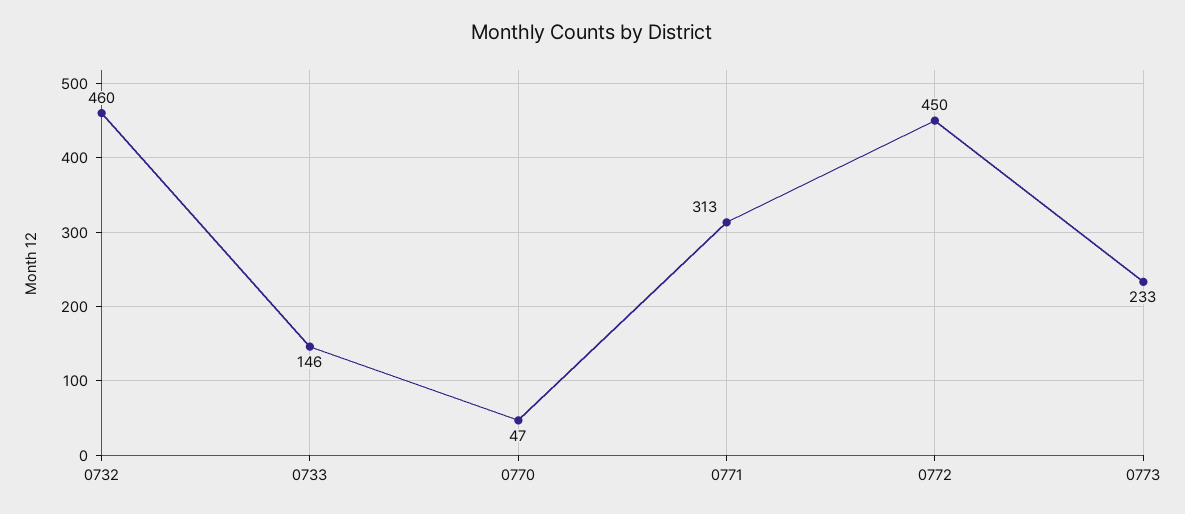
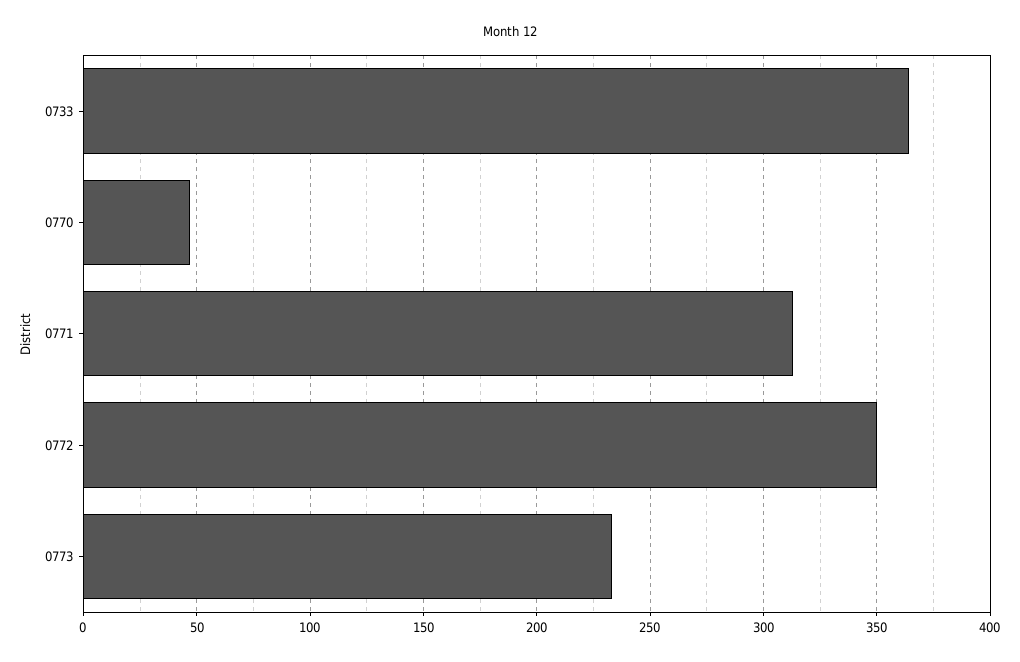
  {
-   "0732": 460,
-   "0733": 146,
+   "0733": 365,
    "0770": 47,
    "0771": 313,
-   "0772": 450,
+   "0772": 350,
    "0773": 233
  }

